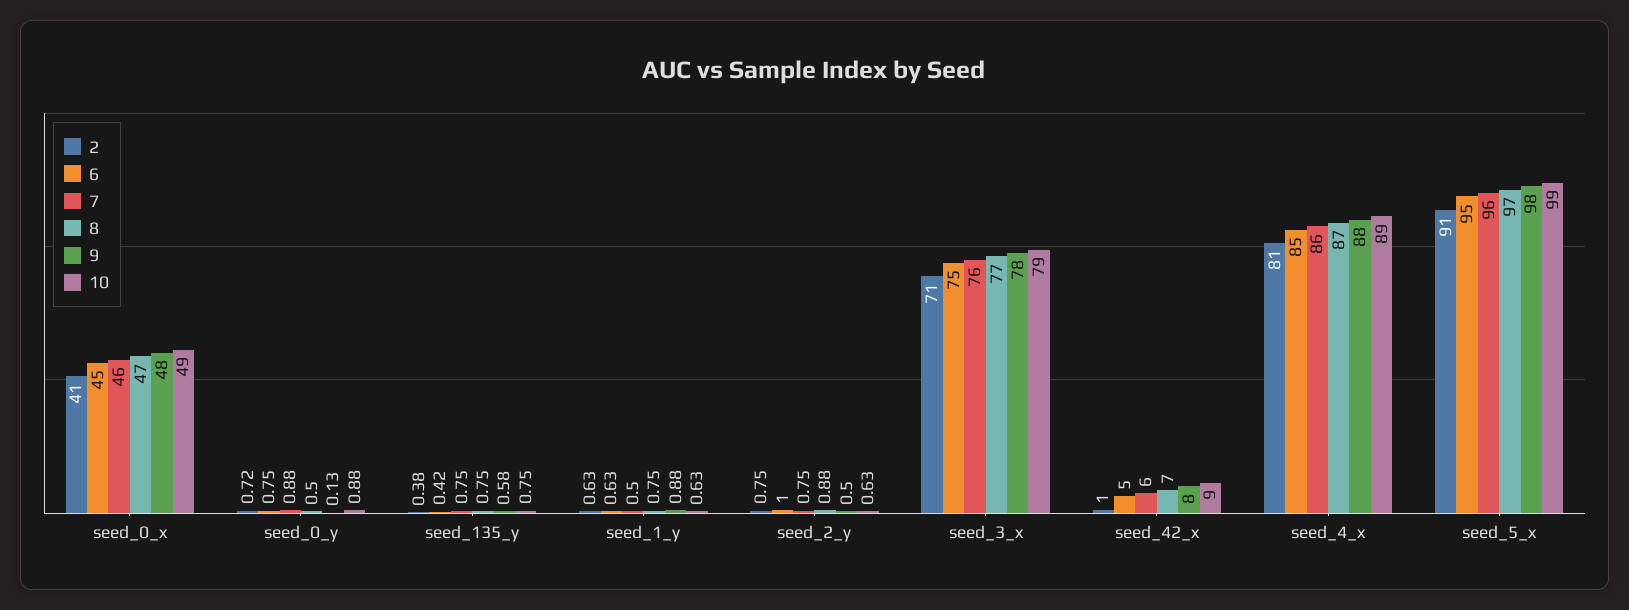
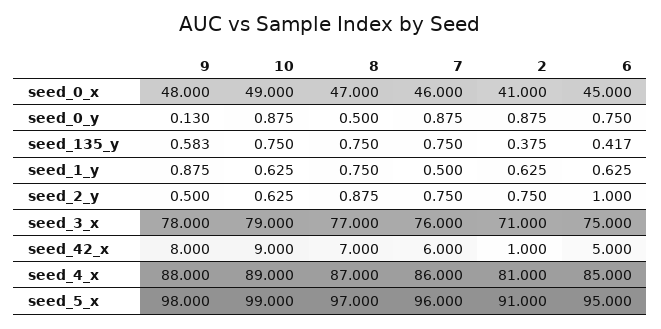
  {
    "2": {
      "seed_0_x": 41,
-     "seed_0_y": 0.72,
+     "seed_0_y": 0.875,
      "seed_135_y": 0.375,
      "seed_1_y": 0.625,
      "seed_2_y": 0.75,
      "seed_3_x": 71,
      "seed_42_x": 1,
      "seed_4_x": 81,
      "seed_5_x": 91
    },
    "6": {
      "seed_0_x": 45,
      "seed_0_y": 0.75,
      "seed_135_y": 0.417,
      "seed_1_y": 0.625,
      "seed_2_y": 1,
      "seed_3_x": 75,
      "seed_42_x": 5,
      "seed_4_x": 85,
      "seed_5_x": 95
    },
    "7": {
      "seed_0_x": 46,
      "seed_0_y": 0.875,
      "seed_135_y": 0.75,
      "seed_1_y": 0.5,
      "seed_2_y": 0.75,
      "seed_3_x": 76,
      "seed_42_x": 6,
      "seed_4_x": 86,
      "seed_5_x": 96
    },
    "8": {
      "seed_0_x": 47,
      "seed_0_y": 0.5,
      "seed_135_y": 0.75,
      "seed_1_y": 0.75,
      "seed_2_y": 0.875,
      "seed_3_x": 77,
      "seed_42_x": 7,
      "seed_4_x": 87,
      "seed_5_x": 97
    },
    "9": {
      "seed_0_x": 48,
      "seed_0_y": 0.13,
      "seed_135_y": 0.583,
      "seed_1_y": 0.875,
      "seed_2_y": 0.5,
      "seed_3_x": 78,
      "seed_42_x": 8,
      "seed_4_x": 88,
      "seed_5_x": 98
    },
    "10": {
      "seed_0_x": 49,
      "seed_0_y": 0.875,
      "seed_135_y": 0.75,
      "seed_1_y": 0.625,
      "seed_2_y": 0.625,
      "seed_3_x": 79,
      "seed_42_x": 9,
      "seed_4_x": 89,
      "seed_5_x": 99
    }
  }

